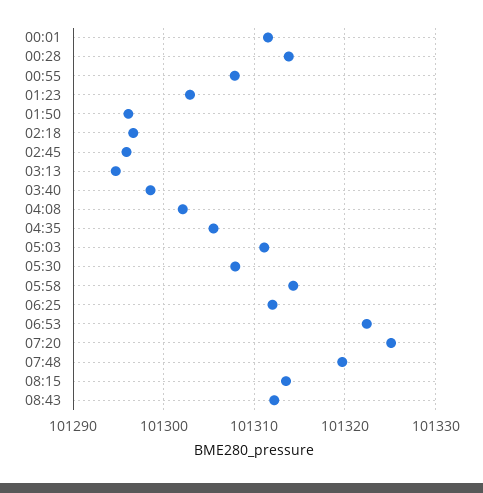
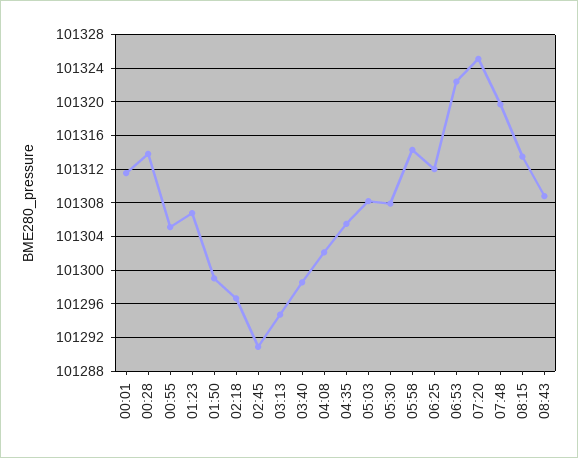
  {
    "00:01": 101312,
    "00:28": 101314,
-   "00:55": 101308,
+   "00:55": 101305,
-   "01:23": 101303,
+   "01:23": 101307,
-   "01:50": 101296,
+   "01:50": 101299,
    "02:18": 101297,
-   "02:45": 101296,
+   "02:45": 101291,
    "03:13": 101295,
    "03:40": 101299,
    "04:08": 101302,
    "04:35": 101306,
-   "05:03": 101311,
+   "05:03": 101308,
    "05:30": 101308,
    "05:58": 101314,
    "06:25": 101312,
    "06:53": 101322,
    "07:20": 101325,
    "07:48": 101320,
    "08:15": 101314,
-   "08:43": 101312
+   "08:43": 101309
  }

